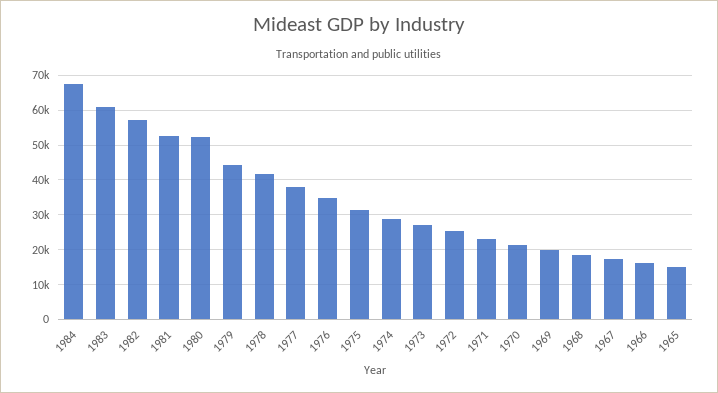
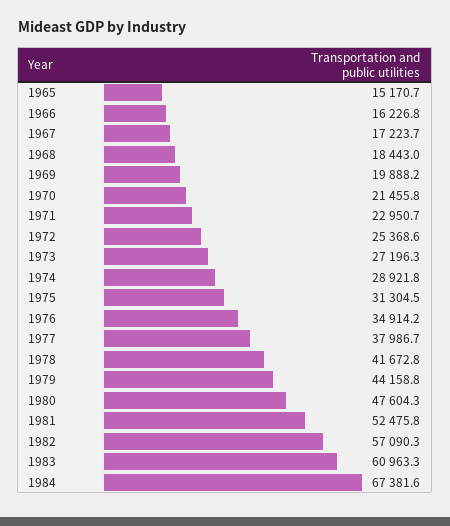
  {
    "1984": 67381.6,
    "1983": 60963.3,
    "1982": 57090.3,
    "1981": 52475.8,
-   "1980": 52000,
+   "1980": 47604.3,
    "1979": 44158.8,
    "1978": 41672.8,
    "1977": 37986.7,
    "1976": 34914.2,
    "1975": 31304.5,
    "1974": 28921.8,
    "1973": 27196.3,
    "1972": 25368.6,
    "1971": 22950.7,
    "1970": 21455.8,
    "1969": 19888.2,
    "1968": 18443,
    "1967": 17223.7,
    "1966": 16226.8,
    "1965": 15170.7
  }

